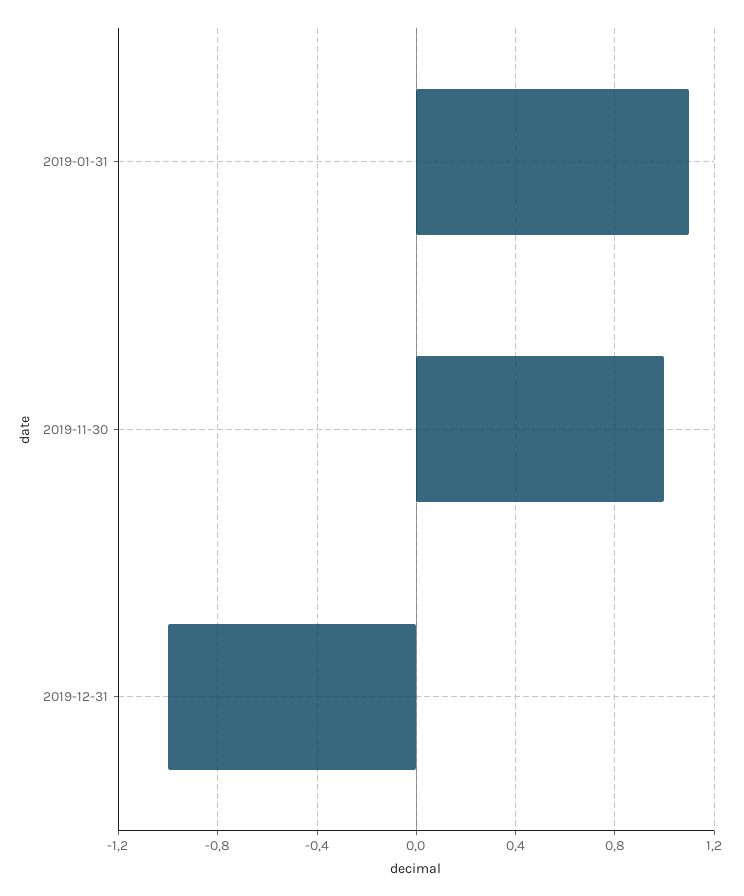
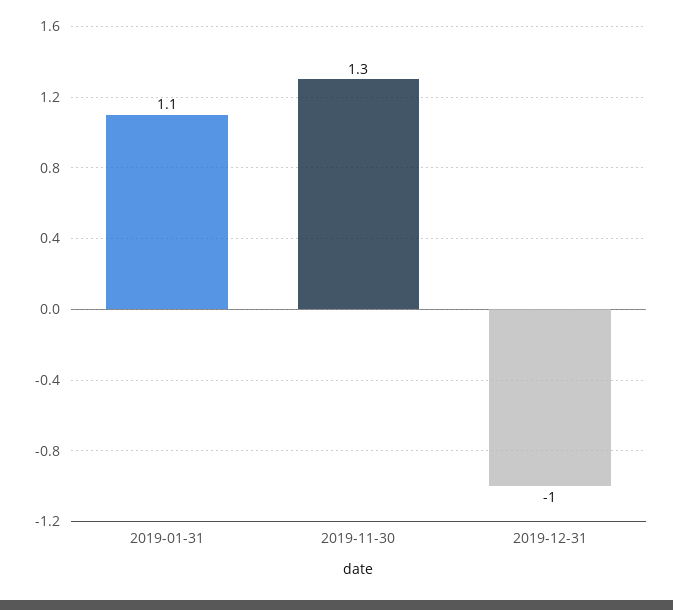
  {
    "2019-01-31": 1.1,
-   "2019-11-30": 1,
+   "2019-11-30": 1.3,
    "2019-12-31": -1
  }

